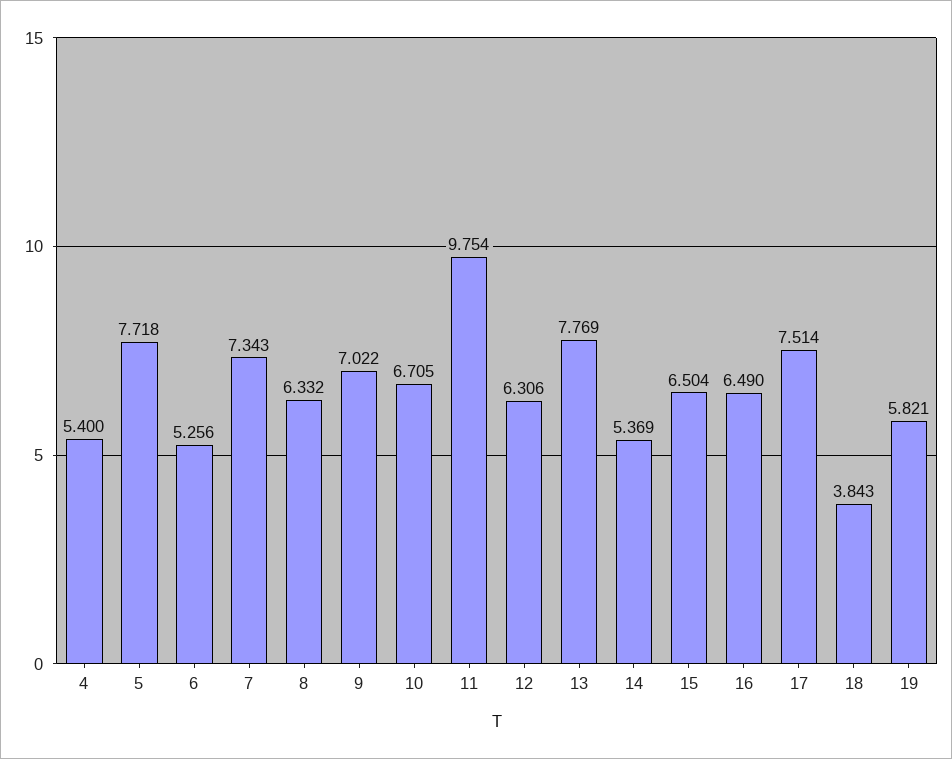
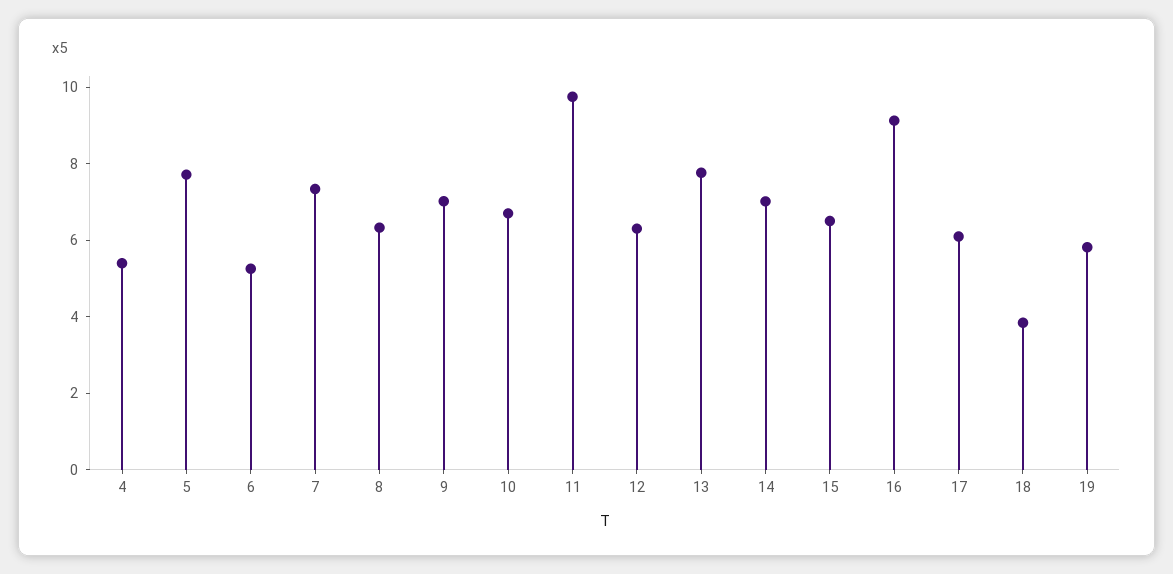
  {
    "4": 5.4,
    "5": 7.718,
    "6": 5.256,
    "7": 7.343,
    "8": 6.332,
    "9": 7.022,
    "10": 6.705,
    "11": 9.754,
    "12": 6.306,
    "13": 7.769,
-   "14": 5.369,
+   "14": 7,
    "15": 6.504,
-   "16": 6.49,
+   "16": 9,
-   "17": 7.514,
+   "17": 6,
    "18": 3.843,
    "19": 5.821
  }

